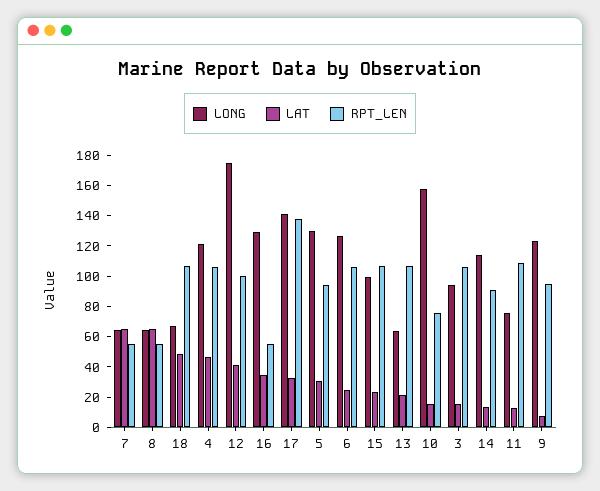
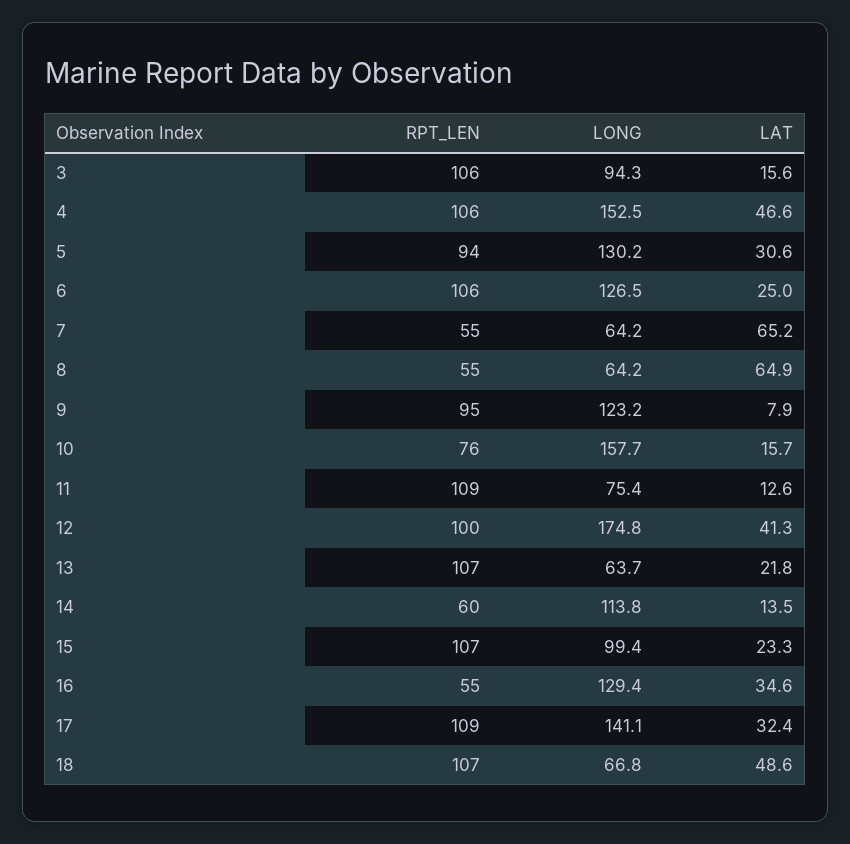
  {
    "LONG": {
      "7": 64.2,
      "8": 64.2,
      "18": 66.8,
-     "4": 120,
+     "4": 152.5,
      "12": 174.8,
      "16": 129.4,
      "17": 141.1,
      "5": 130.2,
      "6": 126.5,
      "15": 99.4,
      "13": 63.7,
      "10": 157.7,
      "3": 94.3,
      "14": 113.8,
      "11": 75.4,
      "9": 123.2
    },
    "LAT": {
      "7": 65.2,
      "8": 64.9,
      "18": 48.6,
      "4": 46.6,
      "12": 41.3,
      "16": 34.6,
      "17": 32.4,
      "5": 30.6,
      "6": 25,
      "15": 23.3,
      "13": 21.8,
      "10": 15.7,
      "3": 15.6,
      "14": 13.5,
      "11": 12.6,
      "9": 7.9
    },
    "RPT_LEN": {
      "7": 55,
      "8": 55,
      "18": 107,
      "4": 106,
      "12": 100,
      "16": 55,
-     "17": 140,
+     "17": 109,
      "5": 94,
      "6": 106,
      "15": 107,
      "13": 107,
      "10": 76,
      "3": 106,
-     "14": 90,
+     "14": 60,
      "11": 109,
      "9": 95
    }
  }

